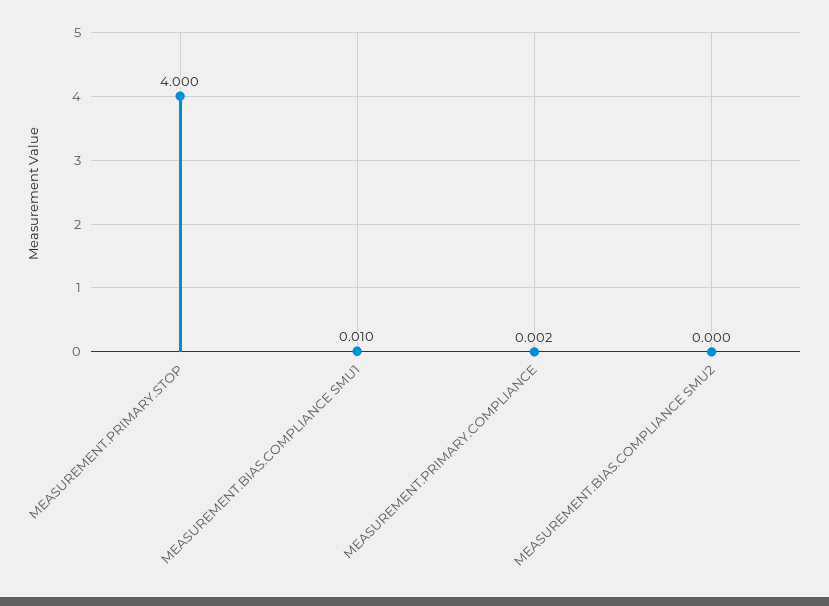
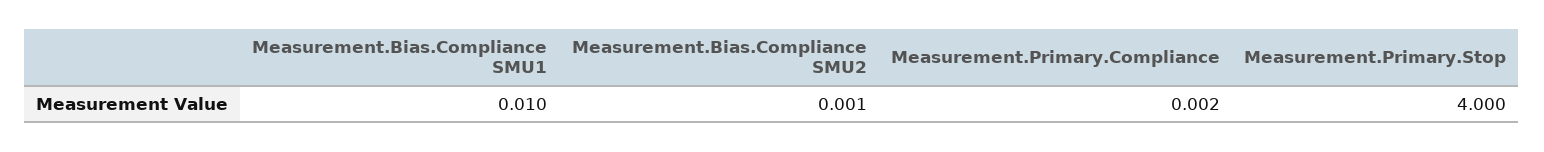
  {
    "MEASUREMENT.PRIMARY.STOP": 4,
    "MEASUREMENT.BIAS.COMPLIANCE SMU1": 0.01,
    "MEASUREMENT.PRIMARY.COMPLIANCE": 0.002,
-   "MEASUREMENT.BIAS.COMPLIANCE SMU2": 0
+   "MEASUREMENT.BIAS.COMPLIANCE SMU2": 0.001
  }

